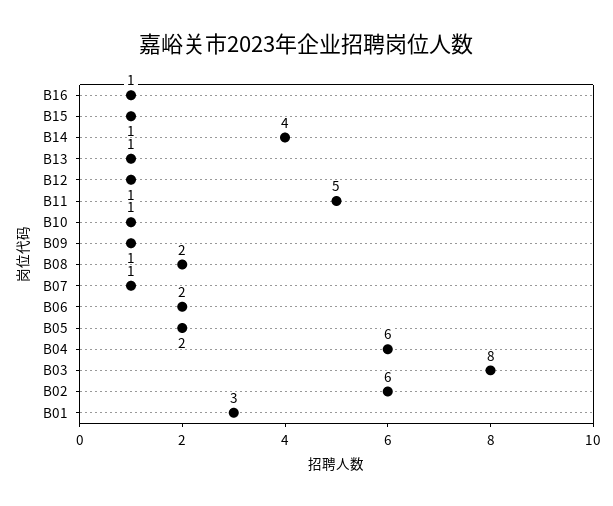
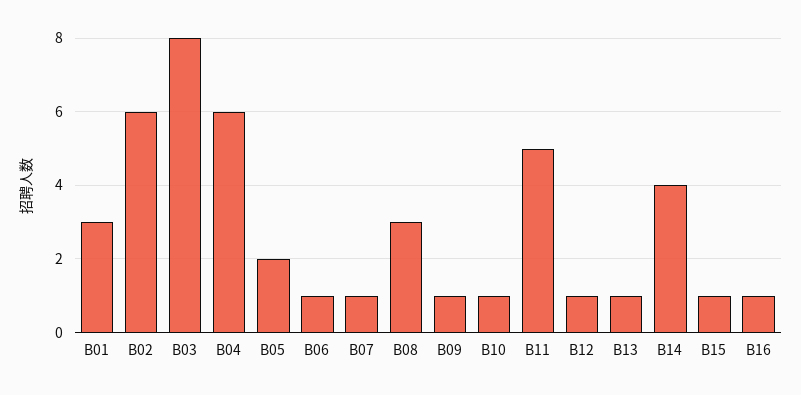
  {
    "B16": 1,
    "B15": 1,
    "B14": 4,
    "B13": 1,
    "B12": 1,
    "B11": 5,
    "B10": 1,
    "B09": 1,
-   "B08": 2,
+   "B08": 3,
    "B07": 1,
-   "B06": 2,
+   "B06": 1,
    "B05": 2,
    "B04": 6,
    "B03": 8,
    "B02": 6,
    "B01": 3
  }

